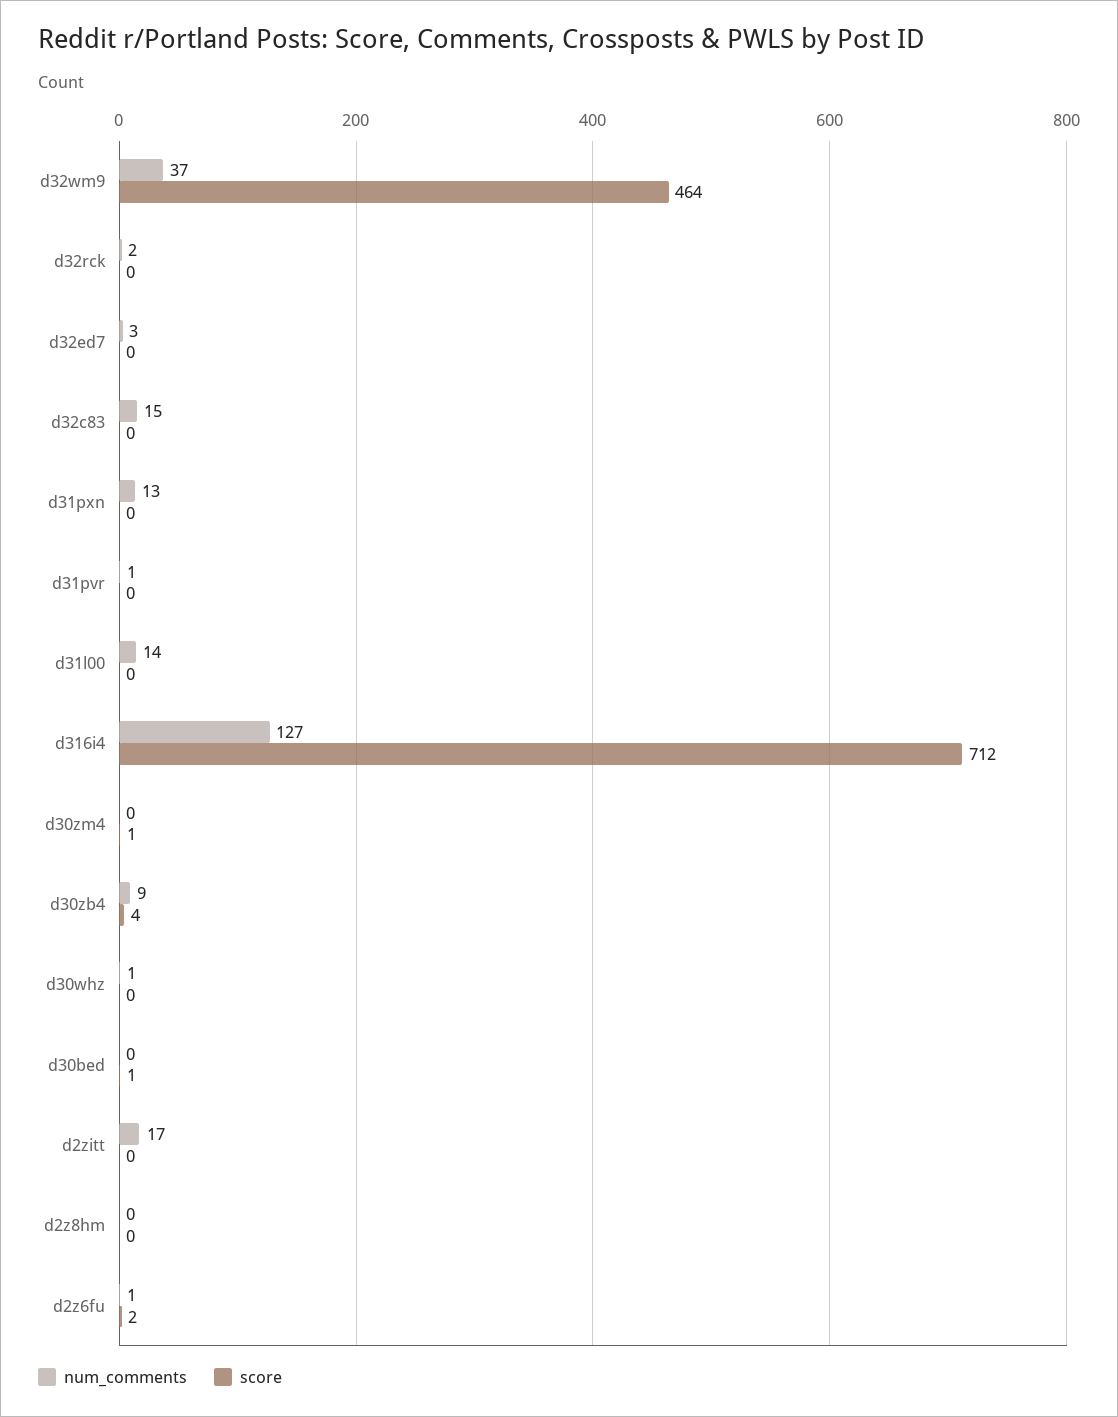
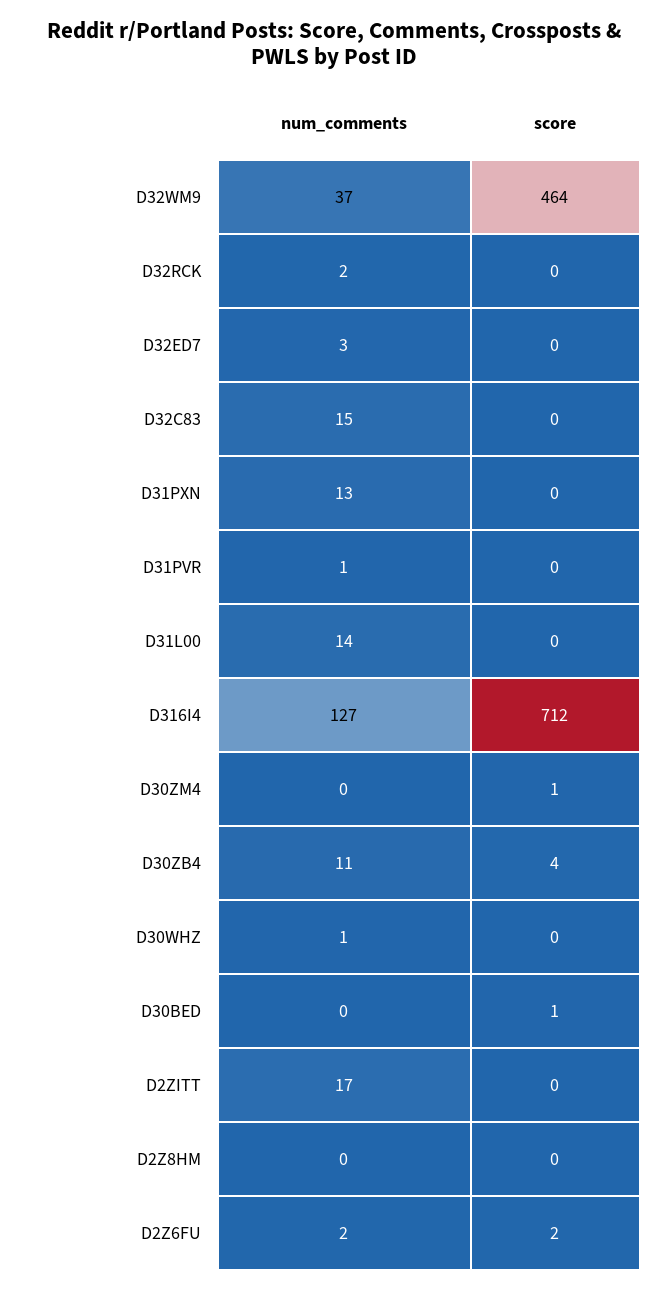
  {
    "num_comments": {
      "d32wm9": 37,
      "d32rck": 2,
      "d32ed7": 3,
      "d32c83": 15,
      "d31pxn": 13,
      "d31pvr": 1,
      "d31l00": 14,
      "d316i4": 127,
      "d30zm4": 0,
-     "d30zb4": 9,
+     "d30zb4": 11,
      "d30whz": 1,
      "d30bed": 0,
      "d2zitt": 17,
      "d2z8hm": 0,
-     "d2z6fu": 1
+     "d2z6fu": 2
    },
    "score": {
      "d32wm9": 464,
      "d32rck": 0,
      "d32ed7": 0,
      "d32c83": 0,
      "d31pxn": 0,
      "d31pvr": 0,
      "d31l00": 0,
      "d316i4": 712,
      "d30zm4": 1,
      "d30zb4": 4,
      "d30whz": 0,
      "d30bed": 1,
      "d2zitt": 0,
      "d2z8hm": 0,
      "d2z6fu": 2
    }
  }

